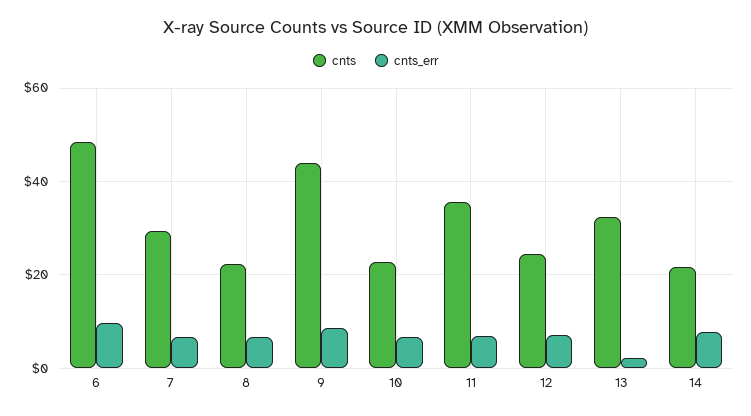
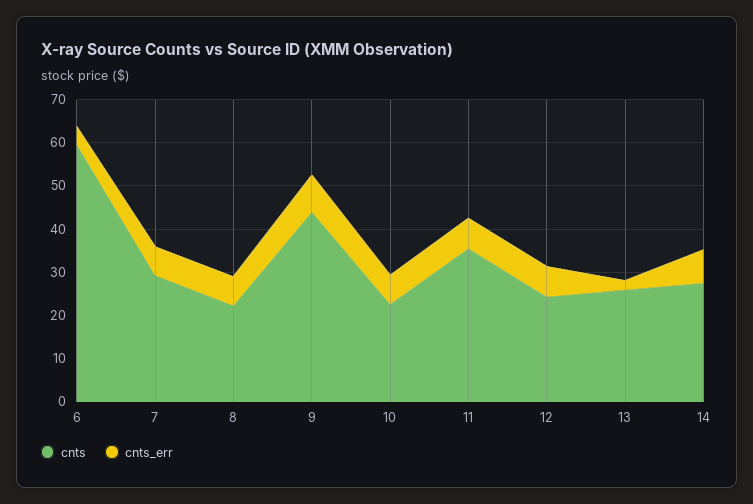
  {
    "cnts": {
-     "6": 48,
+     "6": 60,
      "7": 30,
      "8": 22,
      "9": 44,
      "10": 22,
      "11": 36,
      "12": 24,
-     "13": 32,
+     "13": 26,
-     "14": 22
+     "14": 28
    },
    "cnts_err": {
-     "6": 10,
+     "6": 4,
      "7": 6,
      "8": 6,
      "9": 8,
      "10": 6,
      "11": 8,
      "12": 8,
      "13": 2,
      "14": 8
    }
  }

